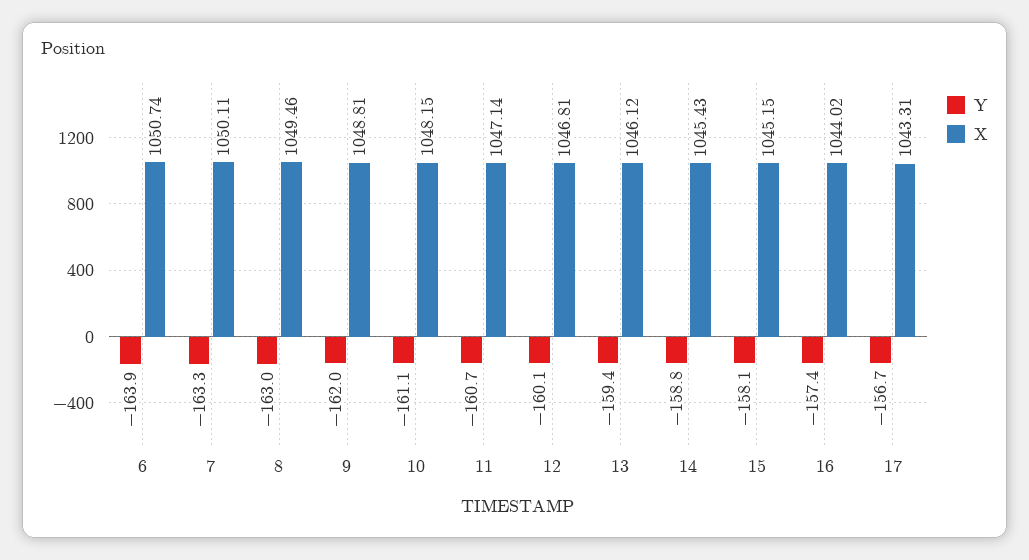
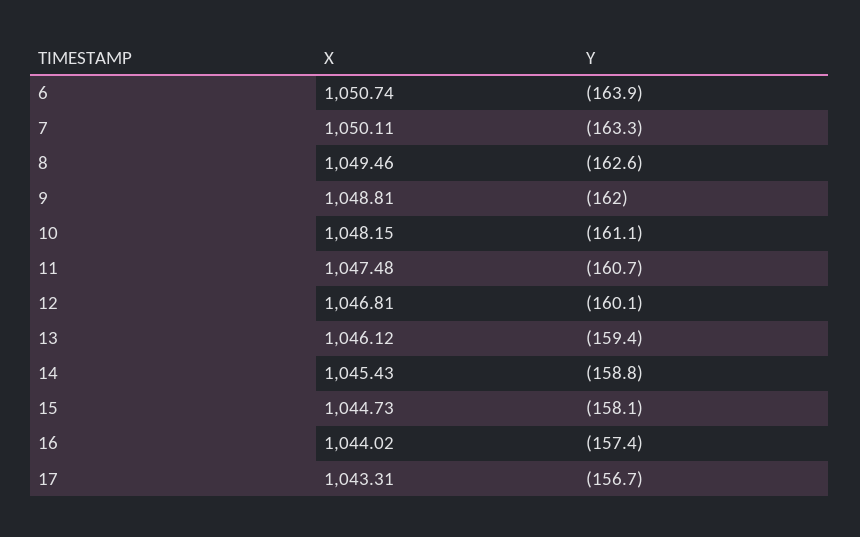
  {
    "Y": {
      "6": -163.9,
      "7": -163.3,
-     "8": -163,
+     "8": -162.6,
      "9": -162,
      "10": -161.1,
      "11": -160.7,
      "12": -160.1,
      "13": -159.4,
      "14": -158.8,
      "15": -158.1,
      "16": -157.4,
      "17": -156.7
    },
    "X": {
      "6": 1050.74,
      "7": 1050.11,
      "8": 1049.46,
      "9": 1048.81,
      "10": 1048.15,
-     "11": 1047.14,
+     "11": 1047.48,
      "12": 1046.81,
      "13": 1046.12,
      "14": 1045.43,
-     "15": 1045.15,
+     "15": 1044.73,
      "16": 1044.02,
      "17": 1043.31
    }
  }

